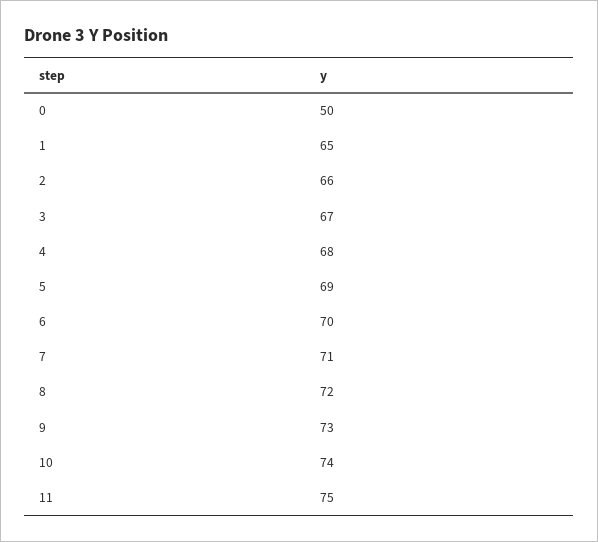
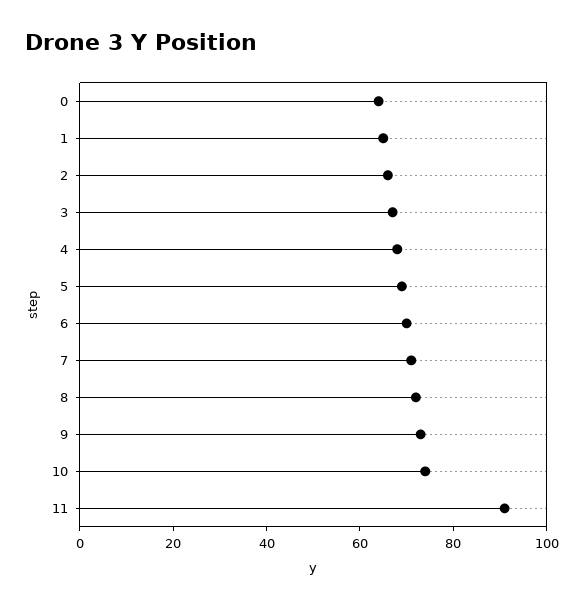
  {
-   "0": 50,
+   "0": 65,
    "1": 65,
    "2": 66,
    "3": 67,
    "4": 68,
    "5": 69,
    "6": 70,
    "7": 71,
    "8": 72,
    "9": 73,
    "10": 74,
-   "11": 75
+   "11": 90
  }

